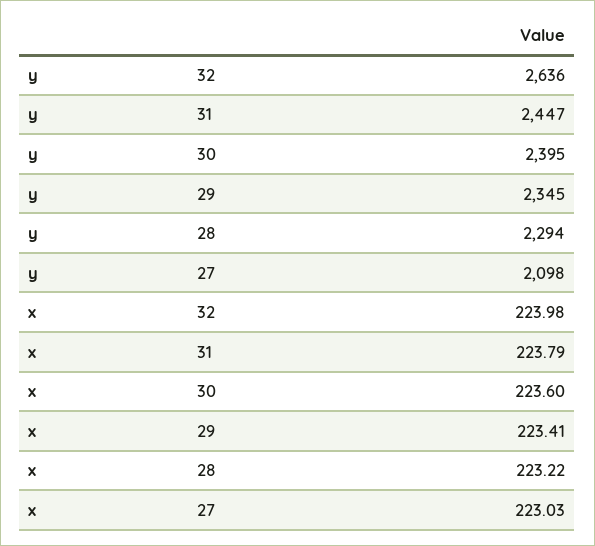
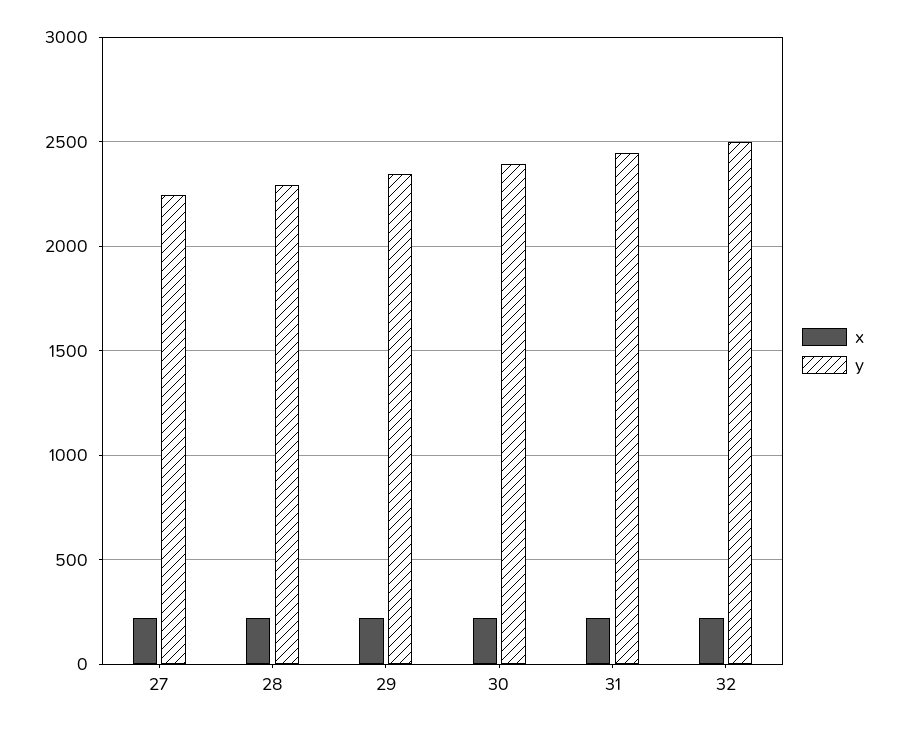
  {
    "y": {
-     "32": 2636,
+     "32": 2500,
      "31": 2447,
      "30": 2395,
      "29": 2345,
      "28": 2294,
-     "27": 2098
+     "27": 2250
    },
    "x": {
      "32": 223.98,
      "31": 223.79,
      "30": 223.6,
      "29": 223.41,
      "28": 223.22,
      "27": 223.03
    }
  }

